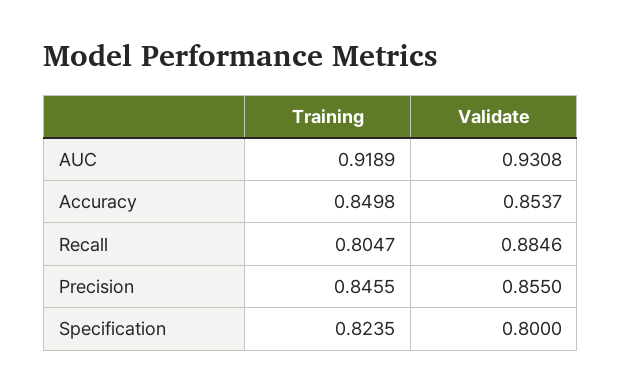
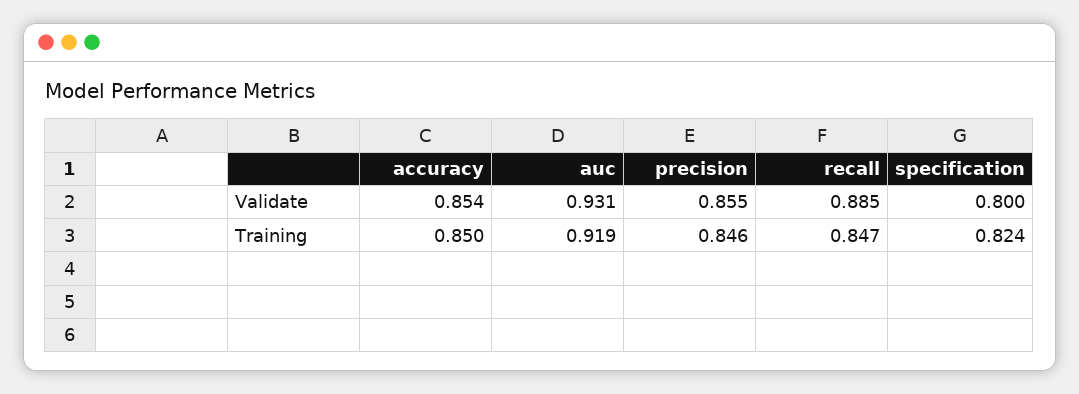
  {
    "Training": {
      "AUC": 0.9189,
      "Accuracy": 0.8498,
-     "Recall": 0.8047,
+     "Recall": 0.847,
      "Precision": 0.8455,
      "Specification": 0.8235
    },
    "Validate": {
      "AUC": 0.9308,
      "Accuracy": 0.8537,
      "Recall": 0.8846,
      "Precision": 0.855,
      "Specification": 0.8
    }
  }

